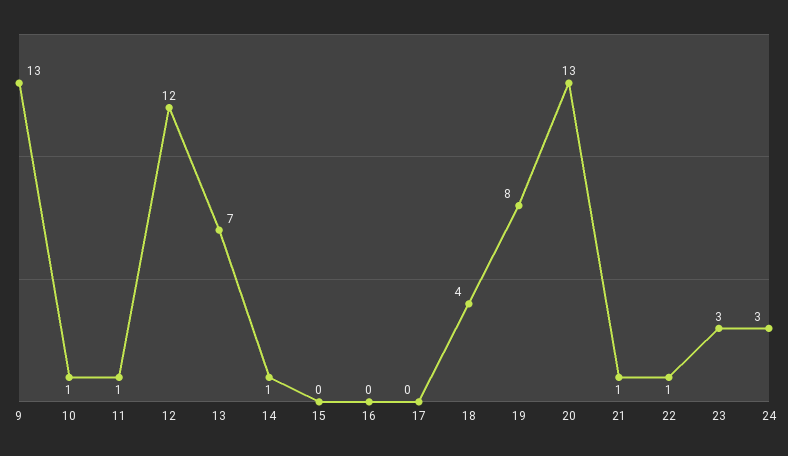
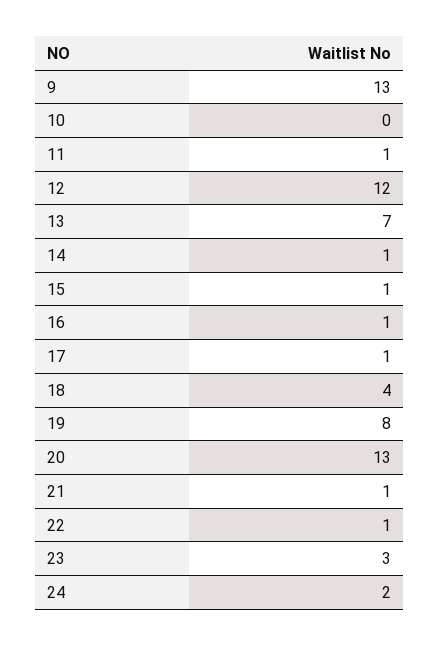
  {
    "9": 13,
-   "10": 1,
+   "10": 0,
    "11": 1,
    "12": 12,
    "13": 7,
    "14": 1,
-   "15": 0,
+   "15": 1,
-   "16": 0,
+   "16": 1,
-   "17": 0,
+   "17": 1,
    "18": 4,
    "19": 8,
    "20": 13,
    "21": 1,
    "22": 1,
    "23": 3,
-   "24": 3
+   "24": 2
  }

